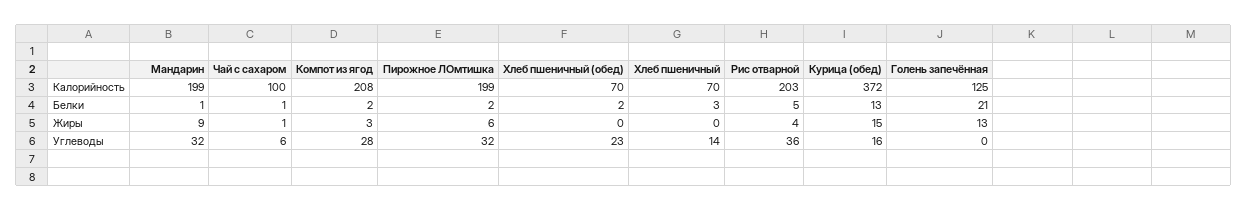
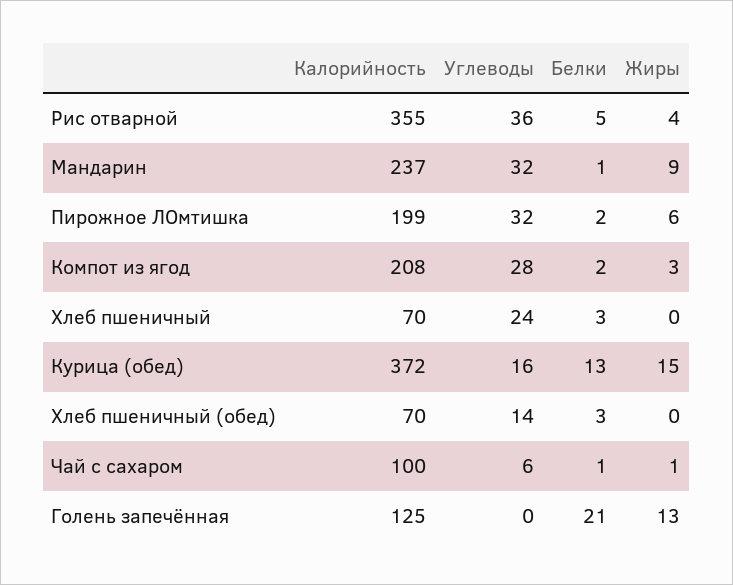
  {
    "Мандарин": {
-     "Калорийность": 199,
+     "Калорийность": 237,
      "Белки": 1,
      "Жиры": 9,
      "Углеводы": 32
    },
    "Чай с сахаром": {
      "Калорийность": 100,
      "Белки": 1,
      "Жиры": 1,
      "Углеводы": 6
    },
    "Компот из ягод": {
      "Калорийность": 208,
      "Белки": 2,
      "Жиры": 3,
      "Углеводы": 28
    },
    "Пирожное ЛОмтишка": {
      "Калорийность": 199,
      "Белки": 2,
      "Жиры": 6,
      "Углеводы": 32
    },
    "Хлеб пшеничный (обед)": {
      "Калорийность": 70,
-     "Белки": 2,
+     "Белки": 3,
      "Жиры": 0,
-     "Углеводы": 23
+     "Углеводы": 14
    },
    "Хлеб пшеничный": {
      "Калорийность": 70,
      "Белки": 3,
      "Жиры": 0,
-     "Углеводы": 14
+     "Углеводы": 24
    },
    "Рис отварной": {
-     "Калорийность": 203,
+     "Калорийность": 355,
      "Белки": 5,
      "Жиры": 4,
      "Углеводы": 36
    },
    "Курица (обед)": {
      "Калорийность": 372,
      "Белки": 13,
      "Жиры": 15,
      "Углеводы": 16
    },
    "Голень запечённая": {
      "Калорийность": 125,
      "Белки": 21,
      "Жиры": 13,
      "Углеводы": 0
    }
  }

